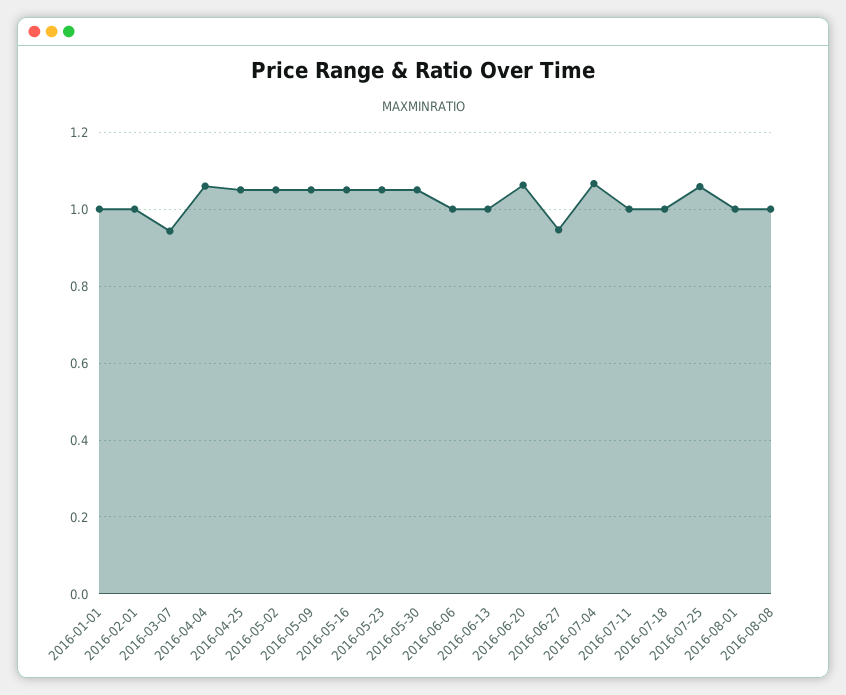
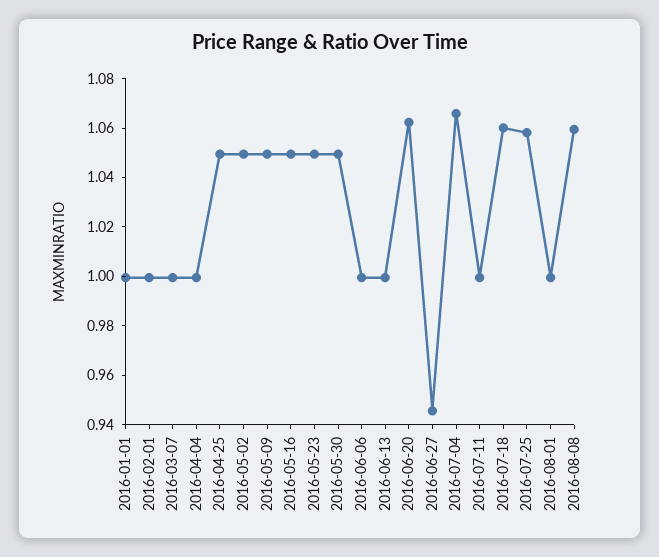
  {
    "2016-01-01": 1,
    "2016-02-01": 1,
-   "2016-03-07": 0.94,
+   "2016-03-07": 1,
-   "2016-04-04": 1.06,
+   "2016-04-04": 1,
    "2016-04-25": 1.05,
    "2016-05-02": 1.05,
    "2016-05-09": 1.05,
    "2016-05-16": 1.05,
    "2016-05-23": 1.05,
    "2016-05-30": 1.05,
    "2016-06-06": 1,
    "2016-06-13": 1,
    "2016-06-20": 1.06,
    "2016-06-27": 0.945,
    "2016-07-04": 1.065,
    "2016-07-11": 1,
-   "2016-07-18": 1,
+   "2016-07-18": 1.06,
    "2016-07-25": 1.06,
    "2016-08-01": 1,
-   "2016-08-08": 1
+   "2016-08-08": 1.06
  }

